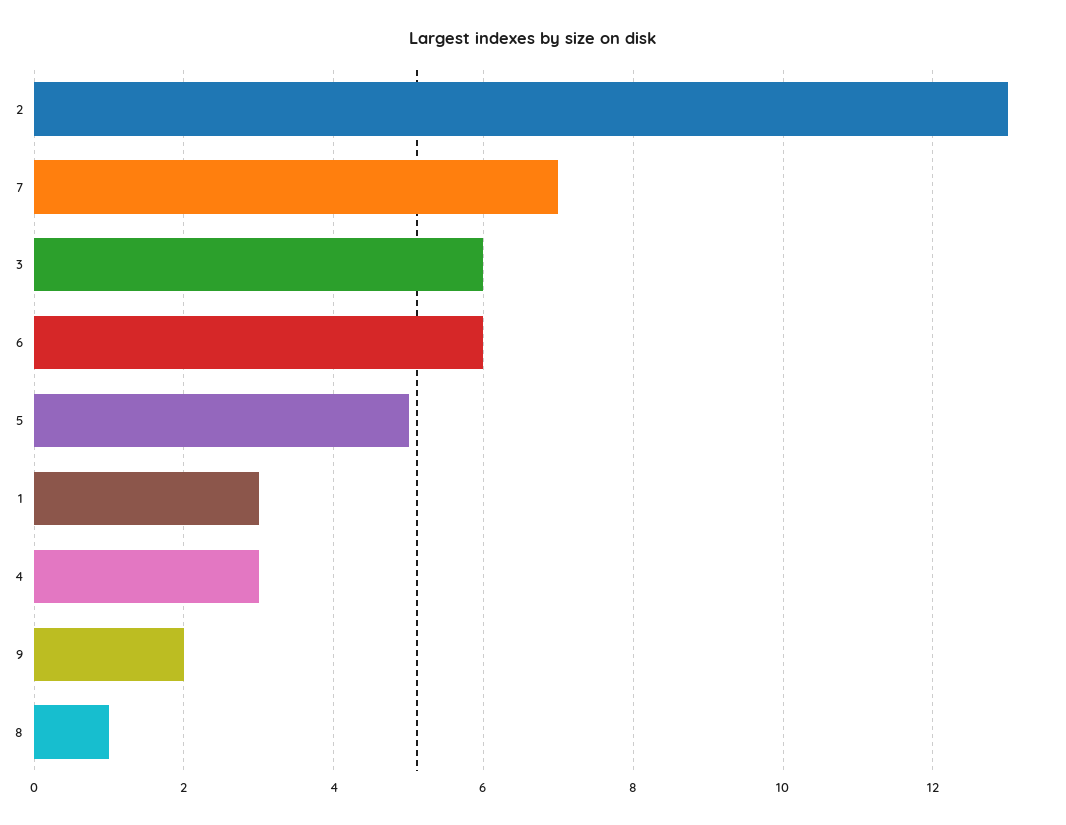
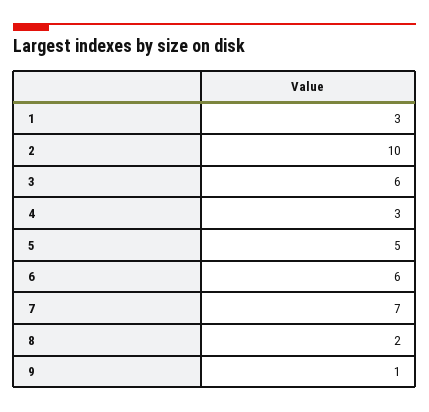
  {
-   "2": 13,
+   "2": 10,
    "7": 7,
    "3": 6,
    "6": 6,
    "5": 5,
    "1": 3,
    "4": 3,
-   "9": 2,
+   "9": 1,
-   "8": 1
+   "8": 2
  }

